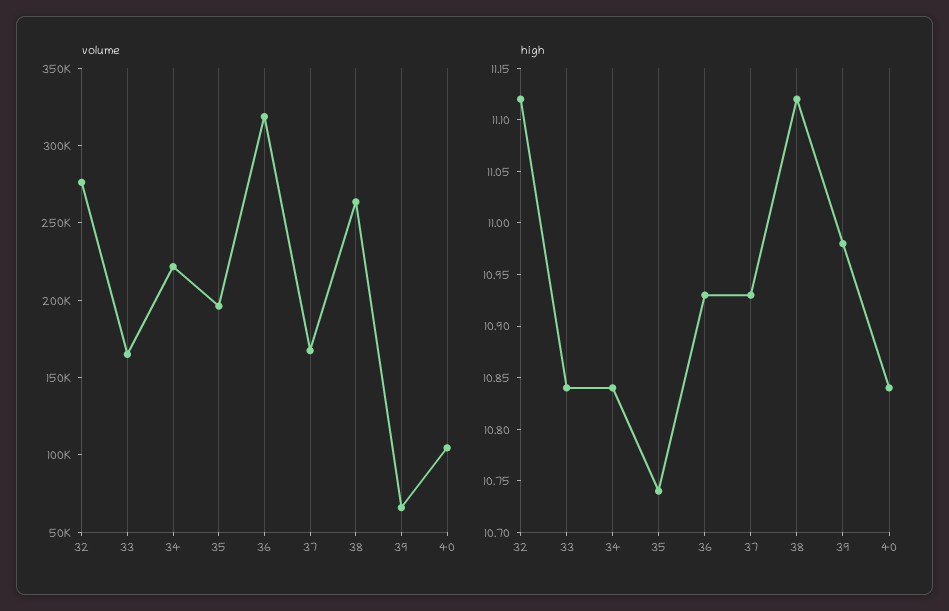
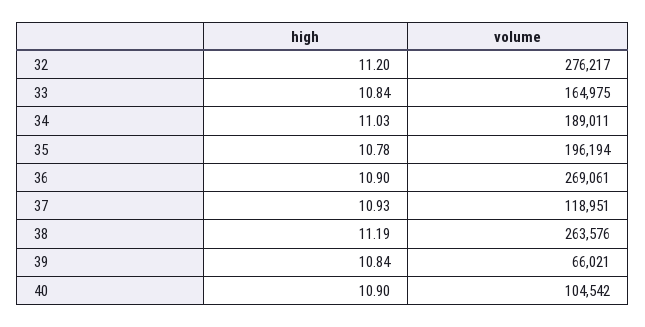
  {
    "volume": {
      "32": 276217,
      "33": 164975,
-     "34": 220000,
+     "34": 189011,
      "35": 196194,
-     "36": 320000,
+     "36": 269061,
-     "37": 170000,
+     "37": 118951,
      "38": 263576,
      "39": 66021,
      "40": 104542
    },
    "high": {
-     "32": 11.12,
+     "32": 11.2,
      "33": 10.84,
-     "34": 10.84,
+     "34": 11.03,
-     "35": 10.74,
+     "35": 10.78,
-     "36": 10.93,
+     "36": 10.9,
      "37": 10.93,
-     "38": 11.12,
+     "38": 11.19,
-     "39": 10.98,
+     "39": 10.84,
-     "40": 10.84
+     "40": 10.9
    }
  }

